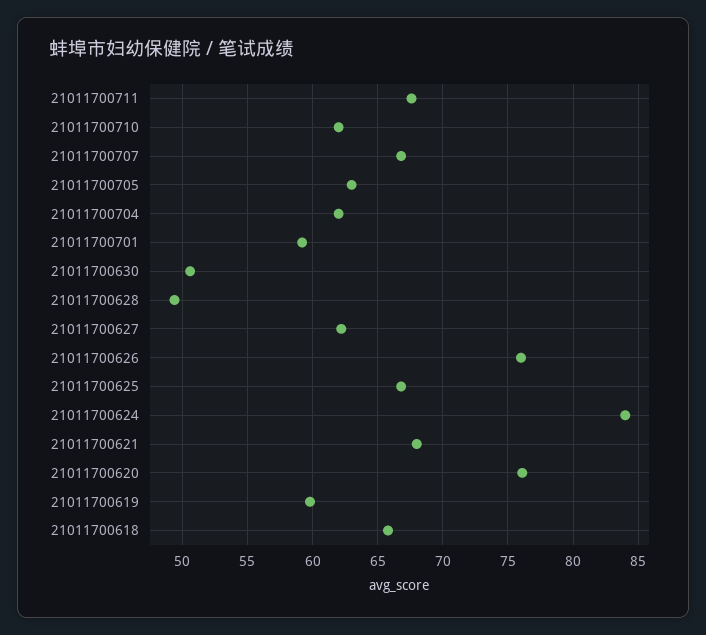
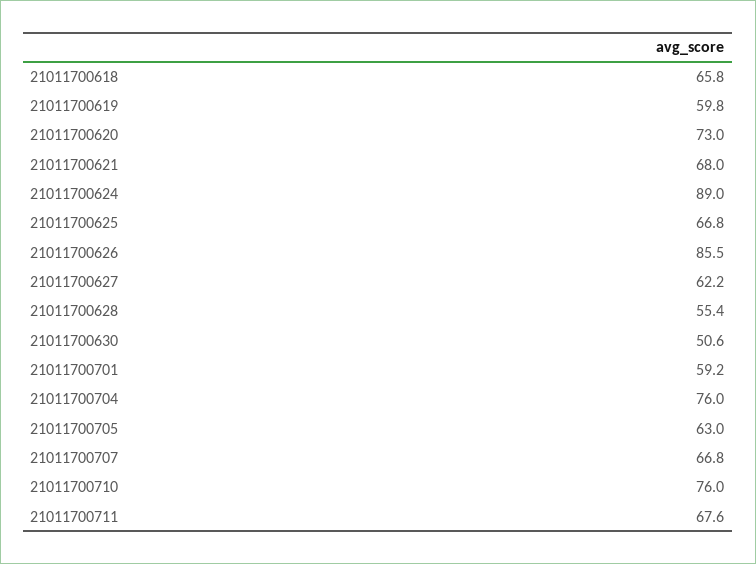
  {
    "21011700711": 67.6,
-   "21011700710": 62,
+   "21011700710": 76,
    "21011700707": 66.8,
    "21011700705": 63,
-   "21011700704": 62,
+   "21011700704": 76,
    "21011700701": 59.2,
    "21011700630": 50.6,
-   "21011700628": 49.5,
+   "21011700628": 55.4,
    "21011700627": 62.2,
-   "21011700626": 76,
+   "21011700626": 85.5,
    "21011700625": 66.8,
-   "21011700624": 84,
+   "21011700624": 89,
    "21011700621": 68,
-   "21011700620": 76,
+   "21011700620": 73,
    "21011700619": 59.8,
    "21011700618": 65.8
  }

